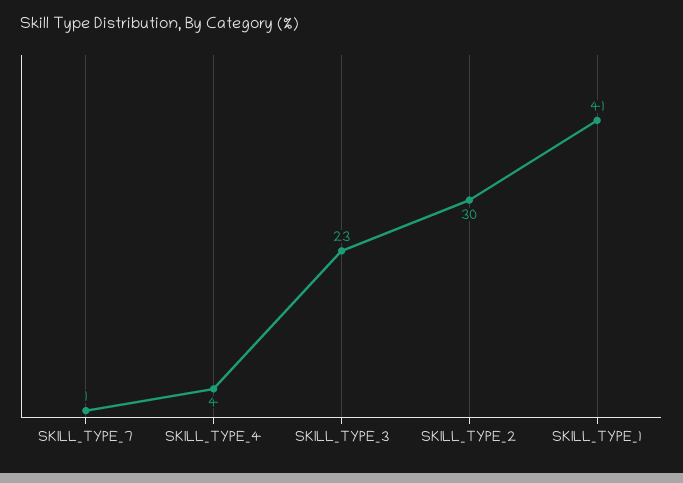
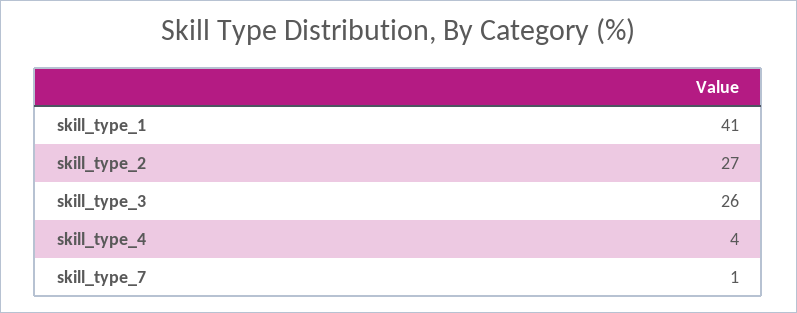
  {
    "SKILL_TYPE_7": 1,
    "SKILL_TYPE_4": 4,
-   "SKILL_TYPE_3": 23,
+   "SKILL_TYPE_3": 26,
-   "SKILL_TYPE_2": 30,
+   "SKILL_TYPE_2": 27,
    "SKILL_TYPE_1": 41
  }

